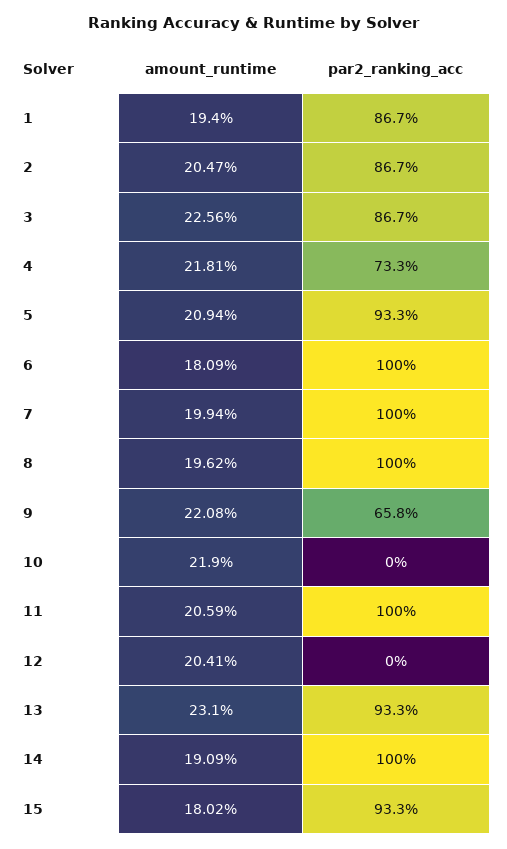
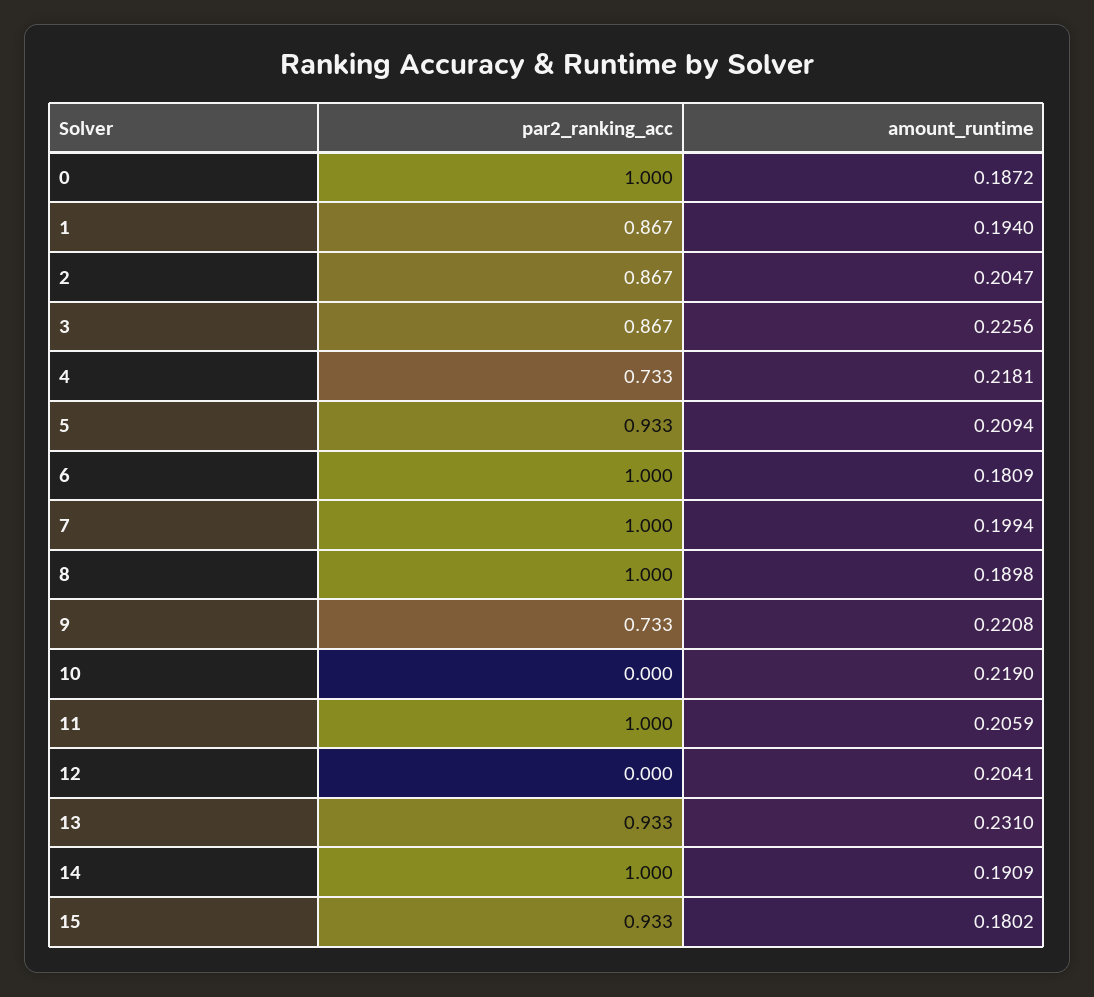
  {
    "amount_runtime": {
      "1": 0.194,
      "2": 0.2047,
      "3": 0.2256,
      "4": 0.2181,
      "5": 0.2094,
      "6": 0.1809,
      "7": 0.1994,
-     "8": 0.1962,
+     "8": 0.1898,
      "9": 0.2208,
      "10": 0.219,
      "11": 0.2059,
      "12": 0.2041,
      "13": 0.231,
      "14": 0.1909,
-     "15": 0.1802
+     "15": 0.1802,
+     "0": 0.1872
    },
    "par2_ranking_acc": {
      "1": 0.867,
      "2": 0.867,
      "3": 0.867,
      "4": 0.733,
      "5": 0.933,
      "6": 1,
      "7": 1,
      "8": 1,
-     "9": 0.658,
+     "9": 0.733,
      "10": 0,
      "11": 1,
      "12": 0,
      "13": 0.933,
      "14": 1,
-     "15": 0.933
+     "15": 0.933,
+     "0": 1
    }
  }

